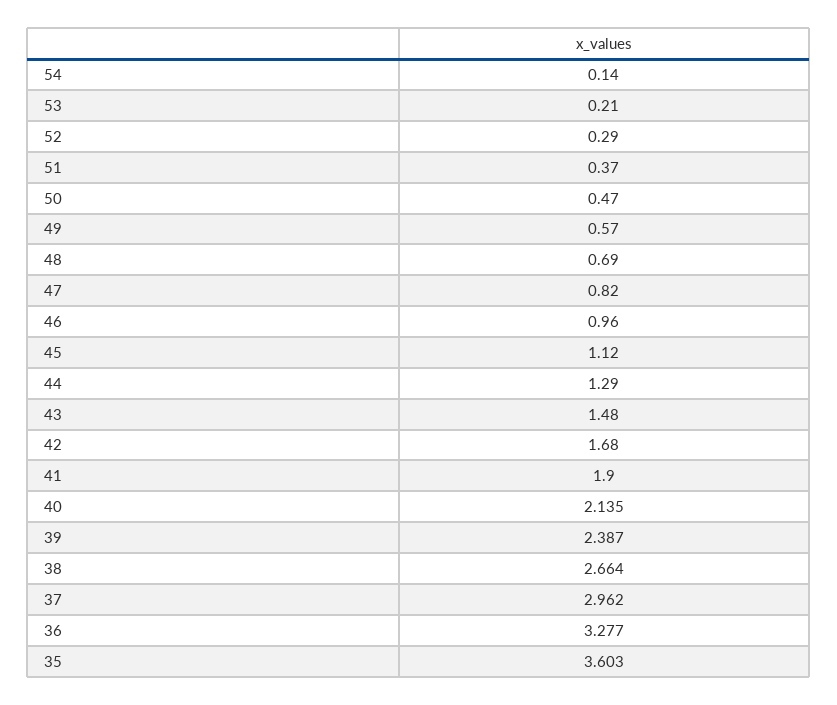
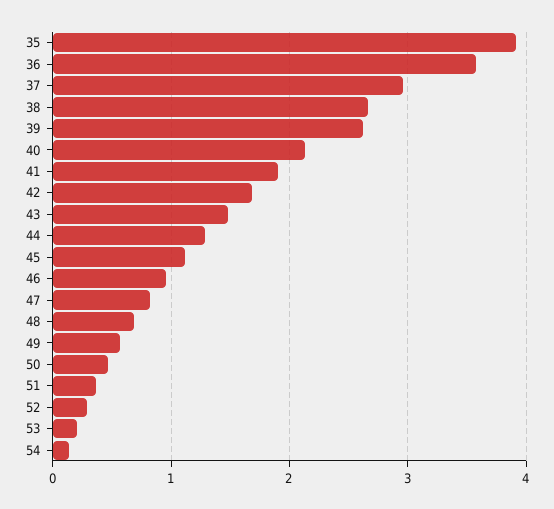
  {
    "54": 0.14,
    "53": 0.21,
    "52": 0.29,
    "51": 0.37,
    "50": 0.47,
    "49": 0.57,
    "48": 0.69,
    "47": 0.82,
    "46": 0.96,
    "45": 1.12,
    "44": 1.29,
    "43": 1.48,
    "42": 1.68,
    "41": 1.9,
    "40": 2.135,
-   "39": 2.387,
+   "39": 2.6,
    "38": 2.664,
    "37": 2.962,
-   "36": 3.277,
+   "36": 3.6,
-   "35": 3.603
+   "35": 3.9
  }

